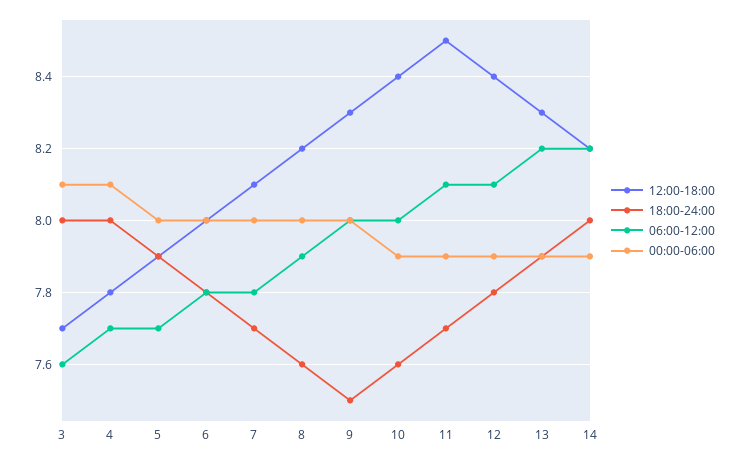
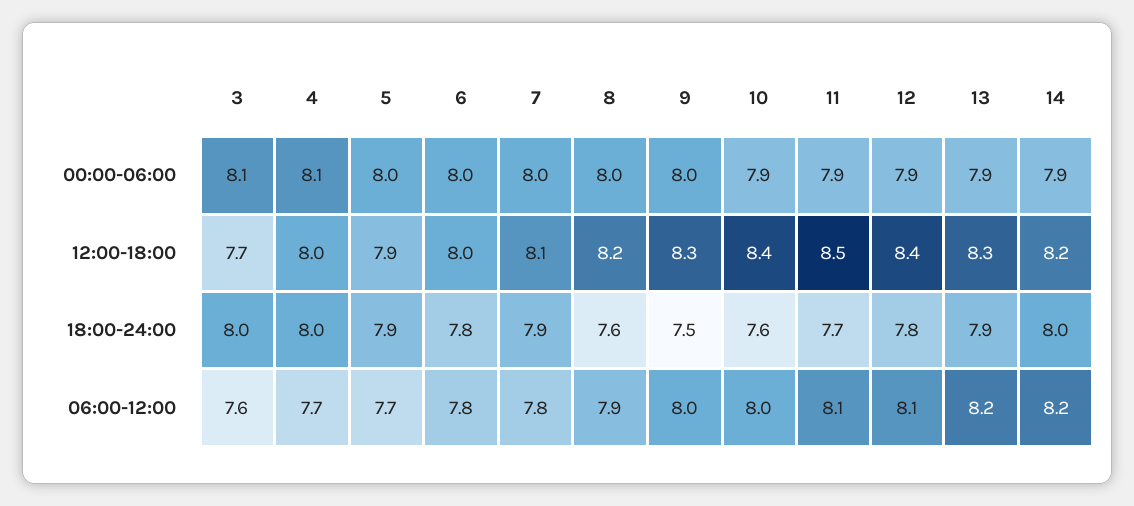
  {
    "12:00-18:00": {
      "3": 7.7,
-     "4": 7.8,
+     "4": 8,
      "5": 7.9,
      "6": 8,
      "7": 8.1,
      "8": 8.2,
      "9": 8.3,
      "10": 8.4,
      "11": 8.5,
      "12": 8.4,
      "13": 8.3,
      "14": 8.2
    },
    "18:00-24:00": {
      "3": 8,
      "4": 8,
      "5": 7.9,
      "6": 7.8,
-     "7": 7.7,
+     "7": 7.9,
      "8": 7.6,
      "9": 7.5,
      "10": 7.6,
      "11": 7.7,
      "12": 7.8,
      "13": 7.9,
      "14": 8
    },
    "06:00-12:00": {
      "3": 7.6,
      "4": 7.7,
      "5": 7.7,
      "6": 7.8,
      "7": 7.8,
      "8": 7.9,
      "9": 8,
      "10": 8,
      "11": 8.1,
      "12": 8.1,
      "13": 8.2,
      "14": 8.2
    },
    "00:00-06:00": {
      "3": 8.1,
      "4": 8.1,
      "5": 8,
      "6": 8,
      "7": 8,
      "8": 8,
      "9": 8,
      "10": 7.9,
      "11": 7.9,
      "12": 7.9,
      "13": 7.9,
      "14": 7.9
    }
  }

